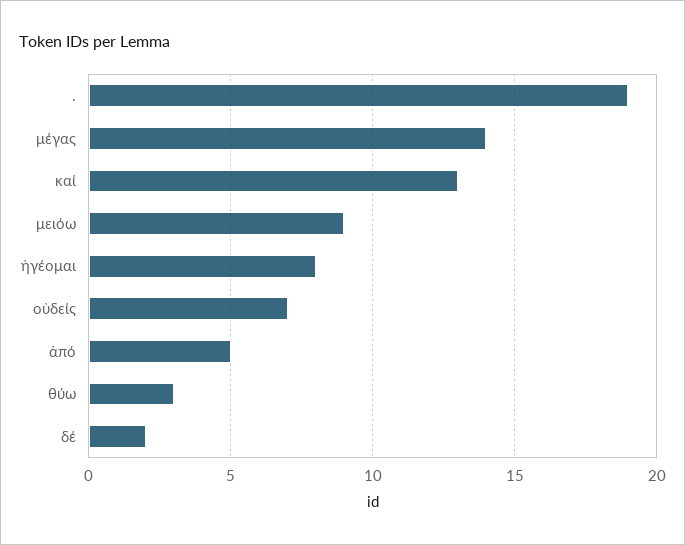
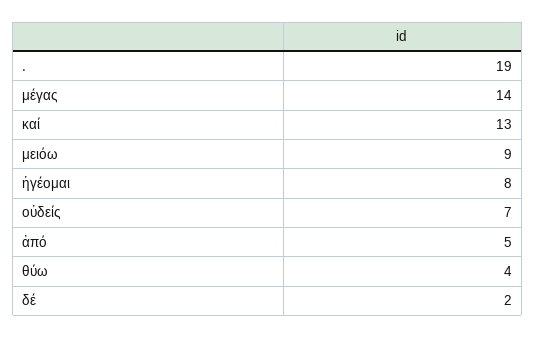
  {
    ".": 19,
    "μέγας": 14,
    "καί": 13,
    "μειόω": 9,
    "ἡγέομαι": 8,
    "οὐδείς": 7,
    "ἀπό": 5,
-   "θύω": 3,
+   "θύω": 4,
    "δέ": 2
  }

